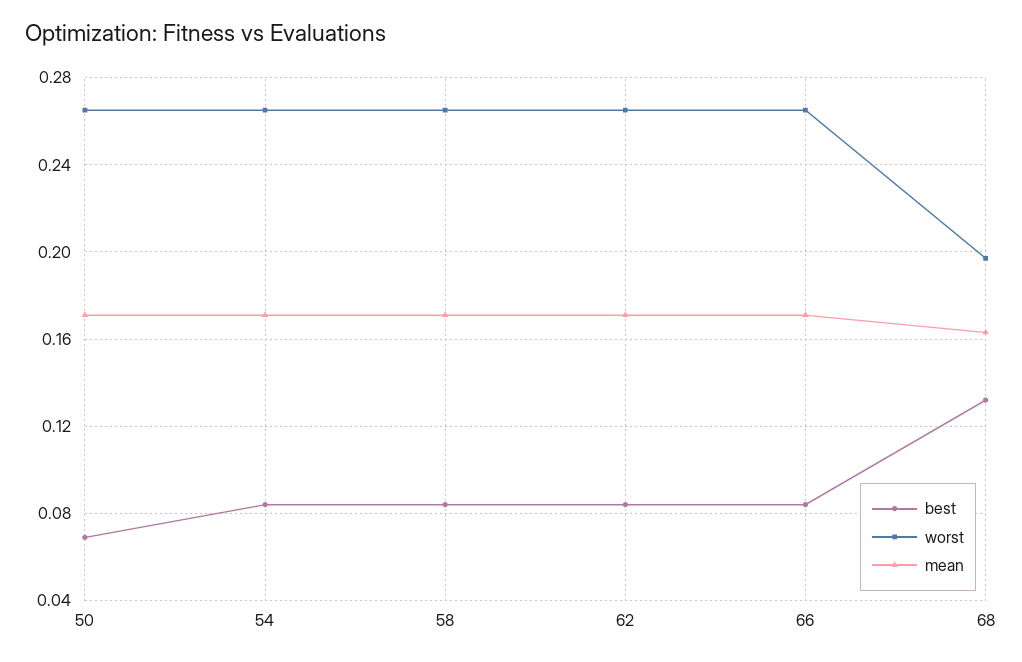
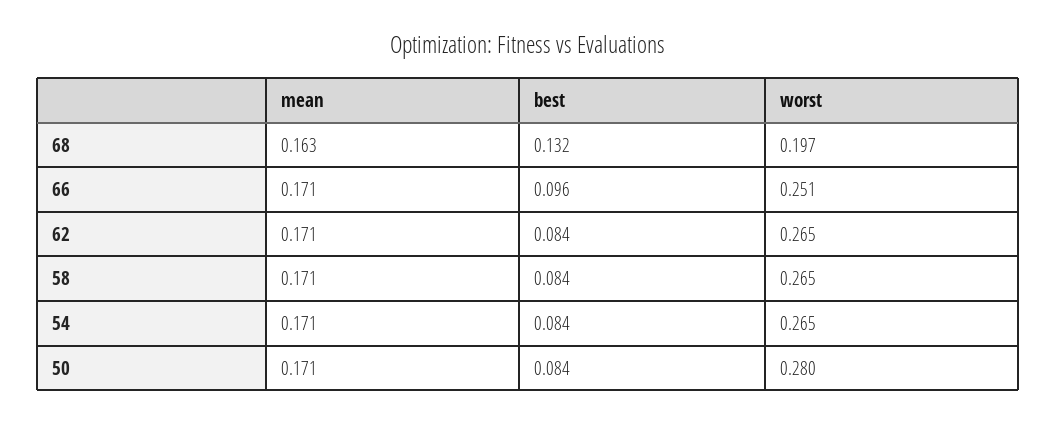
  {
    "best": {
-     "50": 0.07,
+     "50": 0.084,
      "54": 0.084,
      "58": 0.084,
      "62": 0.084,
-     "66": 0.085,
+     "66": 0.096,
      "68": 0.132
    },
    "worst": {
-     "50": 0.265,
+     "50": 0.28,
      "54": 0.265,
      "58": 0.265,
      "62": 0.265,
-     "66": 0.265,
+     "66": 0.251,
      "68": 0.197
    },
    "mean": {
      "50": 0.171,
      "54": 0.171,
      "58": 0.171,
      "62": 0.171,
      "66": 0.171,
      "68": 0.163
    }
  }

